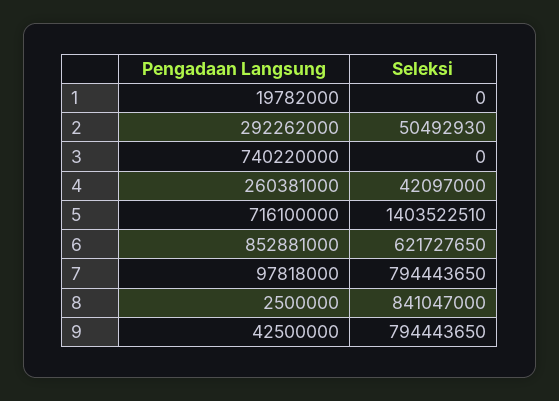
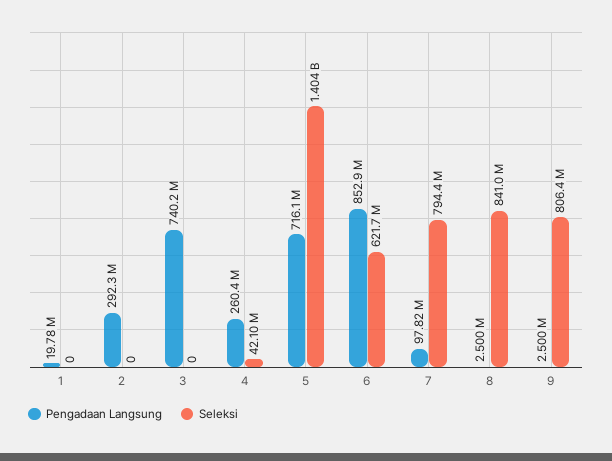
  {
    "Pengadaan Langsung": {
      "1": 19782000,
      "2": 292262000,
      "3": 740220000,
      "4": 260381000,
      "5": 716100000,
      "6": 852881000,
      "7": 97818000,
      "8": 2500000,
-     "9": 42500000
+     "9": 2500000
    },
    "Seleksi": {
      "1": 0,
-     "2": 50492930,
+     "2": 0,
      "3": 0,
      "4": 42097000,
      "5": 1403522510,
      "6": 621727650,
      "7": 794443650,
      "8": 841047000,
-     "9": 794443650
+     "9": 806400000
    }
  }

